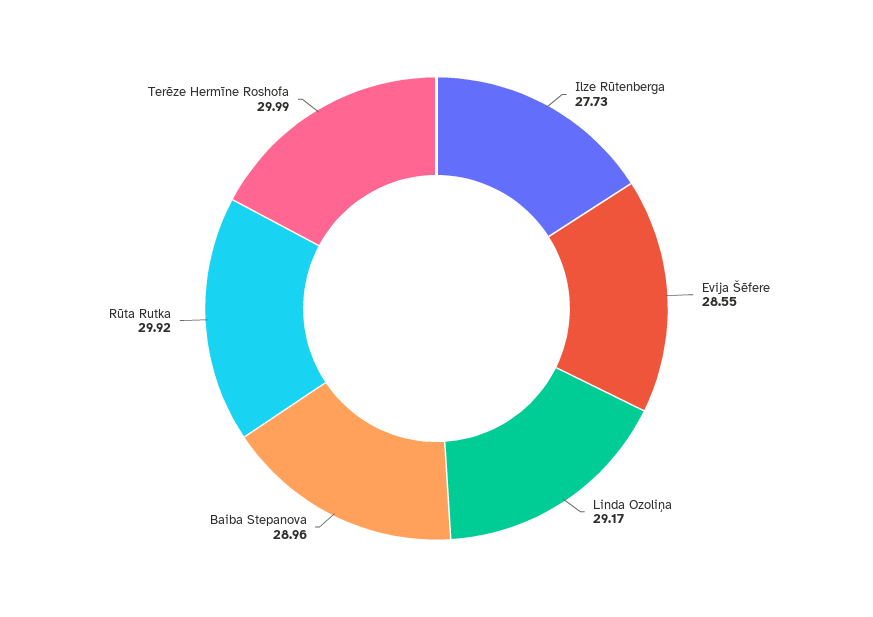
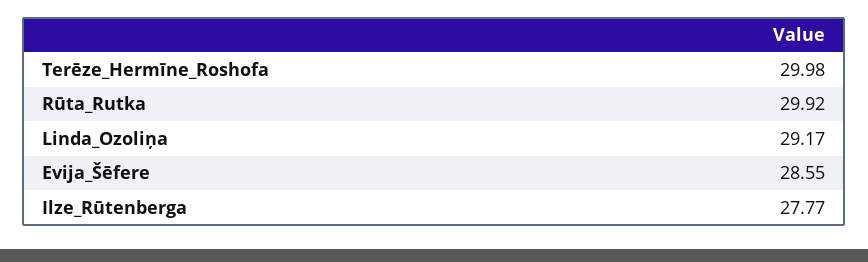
  {
-   "Ilze Rūtenberga": 27.73,
+   "Ilze Rūtenberga": 27.77,
    "Evija Šēfere": 28.55,
    "Linda Ozoliņa": 29.17,
-   "Baiba Stepanova": 28.96,
    "Rūta Rutka": 29.92,
-   "Terēze Hermīne Roshofa": 29.99
+   "Terēze Hermīne Roshofa": 29.98
  }

